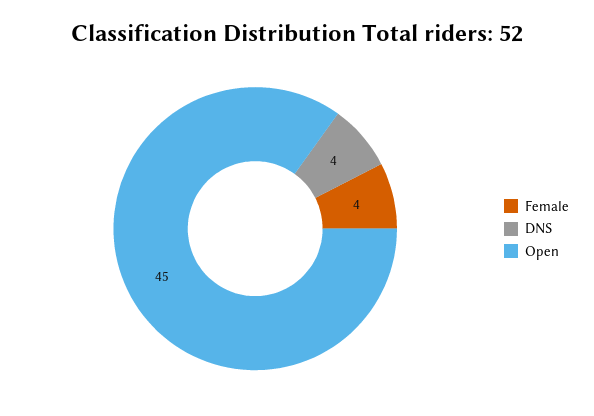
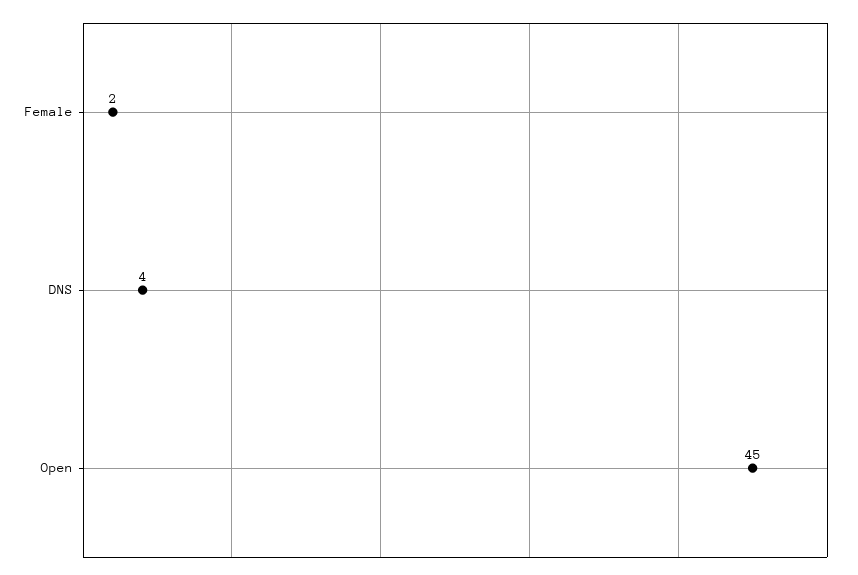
  {
-   "Female": 4,
+   "Female": 2,
    "DNS": 4,
    "Open": 45
  }

